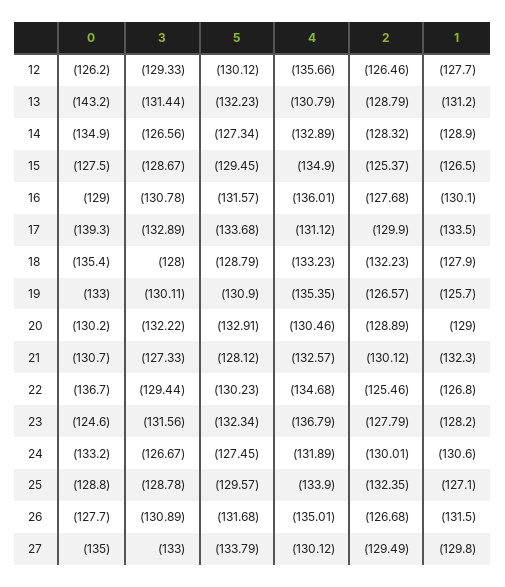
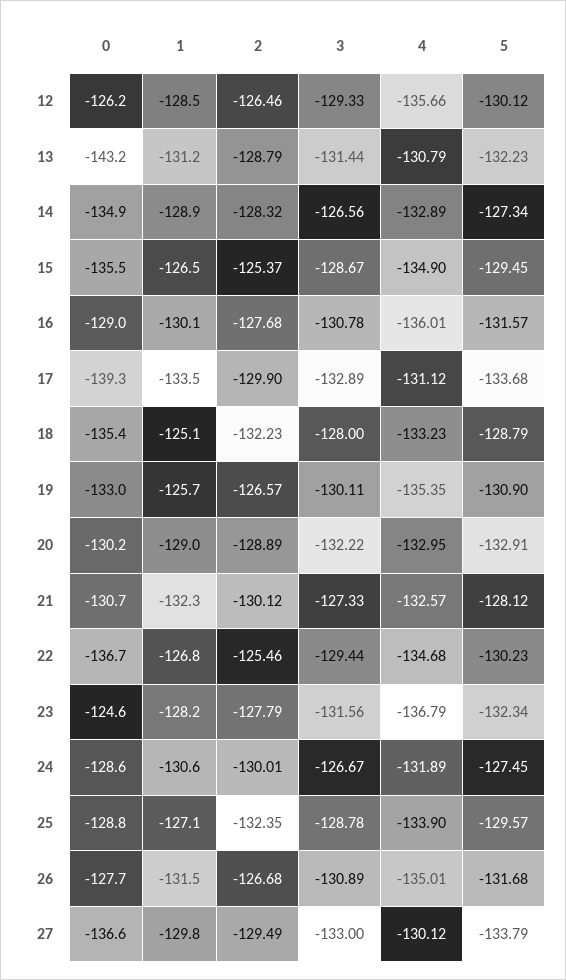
  {
    "0": {
      "12": -126.2,
      "13": -143.2,
      "14": -134.9,
-     "15": -127.5,
+     "15": -135.5,
      "16": -129,
      "17": -139.3,
      "18": -135.4,
      "19": -133,
      "20": -130.2,
      "21": -130.7,
      "22": -136.7,
      "23": -124.6,
-     "24": -133.2,
+     "24": -128.6,
      "25": -128.8,
      "26": -127.7,
-     "27": -135
+     "27": -136.6
    },
    "3": {
      "12": -129.33,
      "13": -131.44,
      "14": -126.56,
      "15": -128.67,
      "16": -130.78,
      "17": -132.89,
      "18": -128,
      "19": -130.11,
      "20": -132.22,
      "21": -127.33,
      "22": -129.44,
      "23": -131.56,
      "24": -126.67,
      "25": -128.78,
      "26": -130.89,
      "27": -133
    },
    "5": {
      "12": -130.12,
      "13": -132.23,
      "14": -127.34,
      "15": -129.45,
      "16": -131.57,
      "17": -133.68,
      "18": -128.79,
      "19": -130.9,
      "20": -132.91,
      "21": -128.12,
      "22": -130.23,
      "23": -132.34,
      "24": -127.45,
      "25": -129.57,
      "26": -131.68,
      "27": -133.79
    },
    "4": {
      "12": -135.66,
      "13": -130.79,
      "14": -132.89,
      "15": -134.9,
      "16": -136.01,
      "17": -131.12,
      "18": -133.23,
      "19": -135.35,
-     "20": -130.46,
+     "20": -132.95,
      "21": -132.57,
      "22": -134.68,
      "23": -136.79,
      "24": -131.89,
      "25": -133.9,
      "26": -135.01,
      "27": -130.12
    },
    "2": {
      "12": -126.46,
      "13": -128.79,
      "14": -128.32,
      "15": -125.37,
      "16": -127.68,
      "17": -129.9,
      "18": -132.23,
      "19": -126.57,
      "20": -128.89,
      "21": -130.12,
      "22": -125.46,
      "23": -127.79,
      "24": -130.01,
      "25": -132.35,
      "26": -126.68,
      "27": -129.49
    },
    "1": {
-     "12": -127.7,
+     "12": -128.5,
      "13": -131.2,
      "14": -128.9,
      "15": -126.5,
      "16": -130.1,
      "17": -133.5,
-     "18": -127.9,
+     "18": -125.1,
      "19": -125.7,
      "20": -129,
      "21": -132.3,
      "22": -126.8,
      "23": -128.2,
      "24": -130.6,
      "25": -127.1,
      "26": -131.5,
      "27": -129.8
    }
  }

